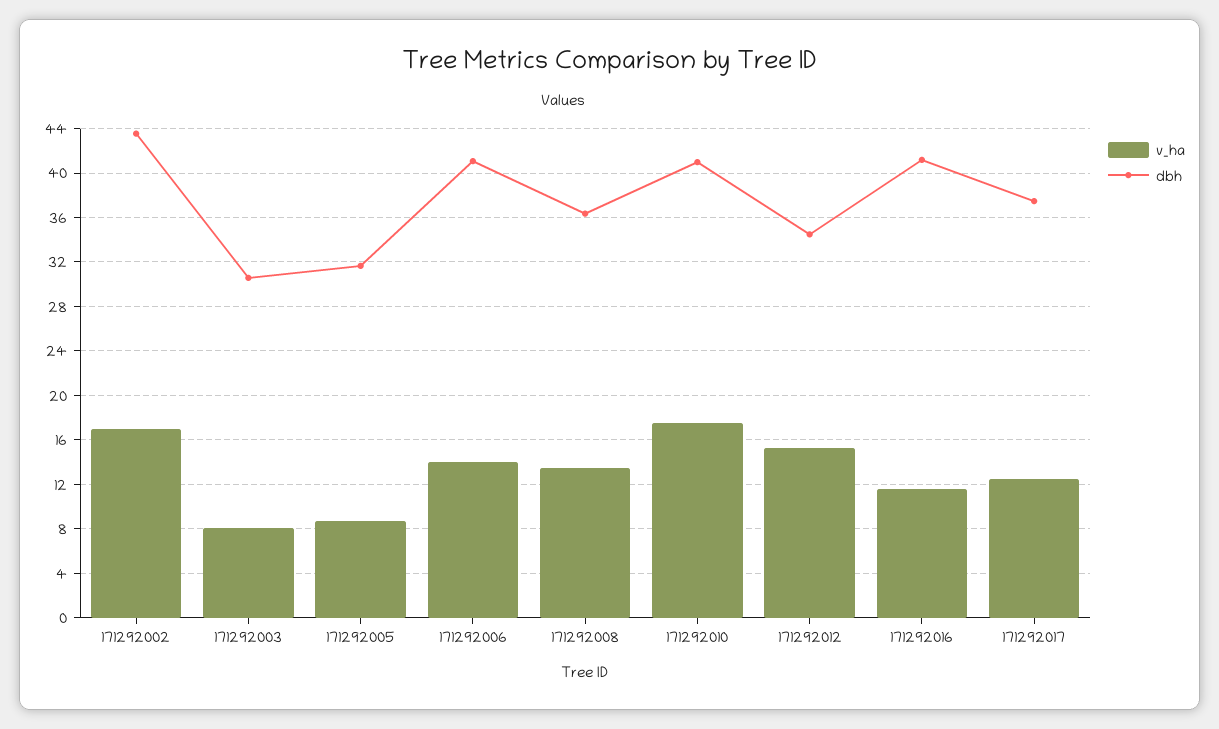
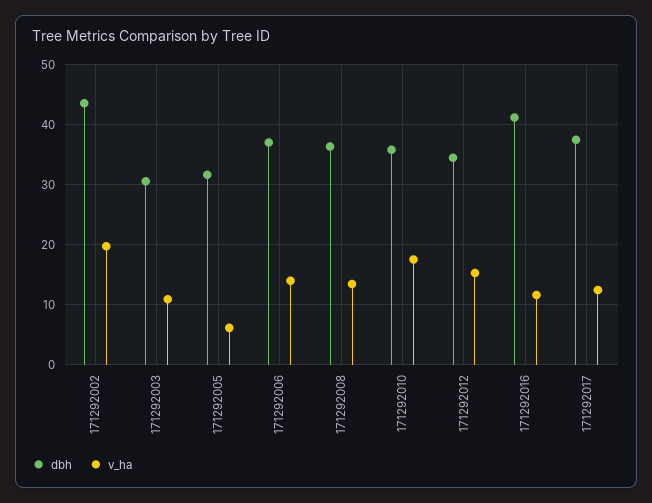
  {
    "v_ha": {
-     "171292002": 17,
+     "171292002": 20,
-     "171292003": 8,
+     "171292003": 11,
-     "171292005": 9,
+     "171292005": 6,
      "171292006": 14,
      "171292008": 13,
      "171292010": 18,
      "171292012": 15,
      "171292016": 12,
      "171292017": 12
    },
    "dbh": {
      "171292002": 44,
      "171292003": 31,
      "171292005": 32,
-     "171292006": 41,
+     "171292006": 37,
      "171292008": 36,
-     "171292010": 41,
+     "171292010": 36,
      "171292012": 34,
      "171292016": 41,
      "171292017": 37
    }
  }

